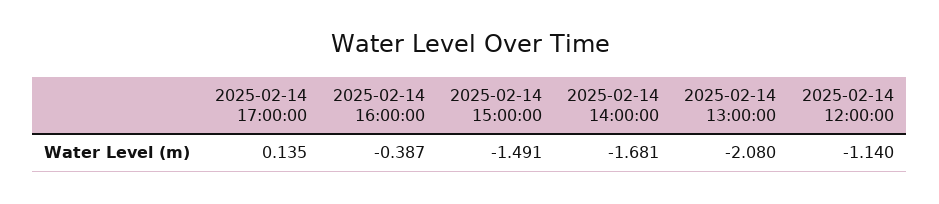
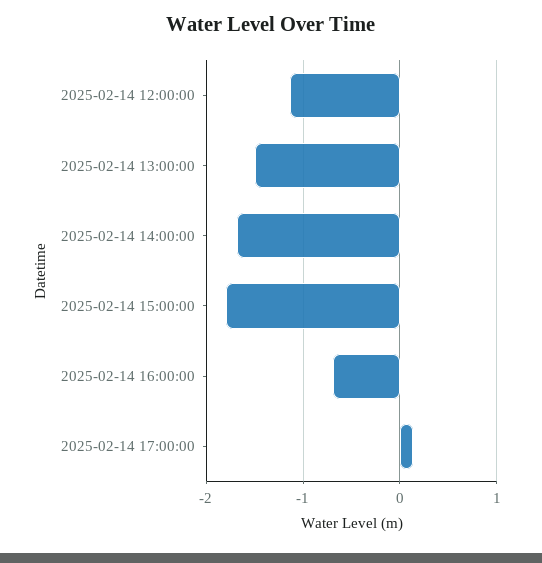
  {
    "2025-02-14 17:00:00": 0.135,
-   "2025-02-14 16:00:00": -0.387,
+   "2025-02-14 16:00:00": -0.7,
-   "2025-02-14 15:00:00": -1.491,
+   "2025-02-14 15:00:00": -1.8,
    "2025-02-14 14:00:00": -1.681,
-   "2025-02-14 13:00:00": -2.08,
+   "2025-02-14 13:00:00": -1.5,
    "2025-02-14 12:00:00": -1.14
  }

